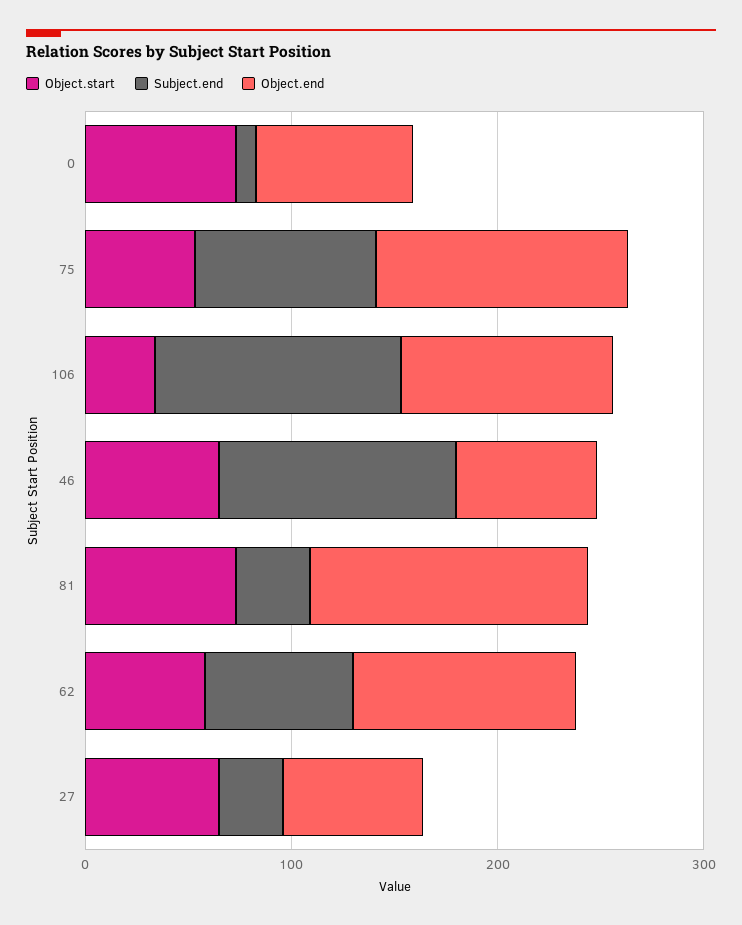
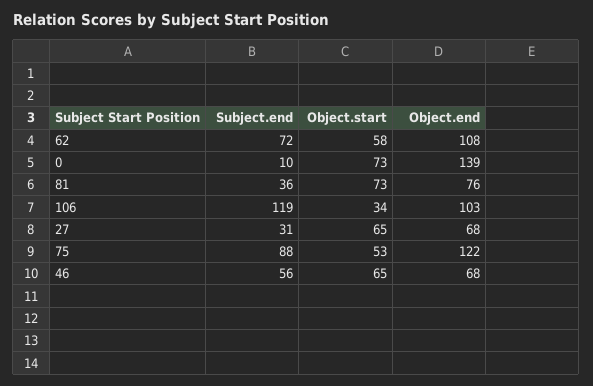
  {
    "Object.start": {
      "0": 73,
      "75": 53,
      "106": 34,
      "46": 65,
      "81": 73,
      "62": 58,
      "27": 65
    },
    "Subject.end": {
      "0": 10,
      "75": 88,
      "106": 119,
-     "46": 120,
+     "46": 56,
      "81": 36,
      "62": 72,
      "27": 31
    },
    "Object.end": {
-     "0": 80,
+     "0": 139,
      "75": 122,
      "106": 103,
      "46": 68,
-     "81": 140,
+     "81": 76,
      "62": 108,
      "27": 68
    }
  }

